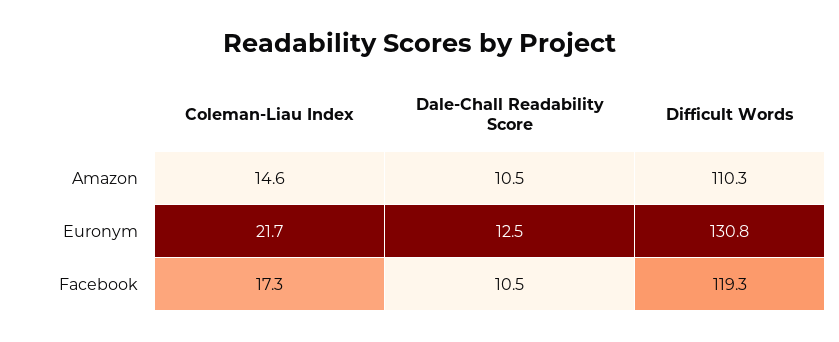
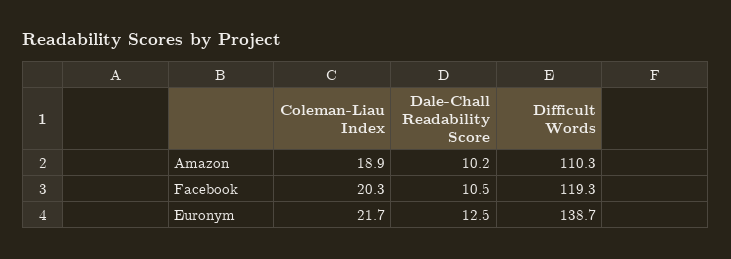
  {
    "Coleman-Liau Index": {
-     "Amazon": 14.6,
+     "Amazon": 18.9,
      "Euronym": 21.7,
-     "Facebook": 17.3
+     "Facebook": 20.3
    },
    "Dale-Chall Readability Score": {
-     "Amazon": 10.5,
+     "Amazon": 10.2,
      "Euronym": 12.5,
      "Facebook": 10.5
    },
    "Difficult Words": {
      "Amazon": 110.3,
-     "Euronym": 130.8,
+     "Euronym": 138.7,
      "Facebook": 119.3
    }
  }

